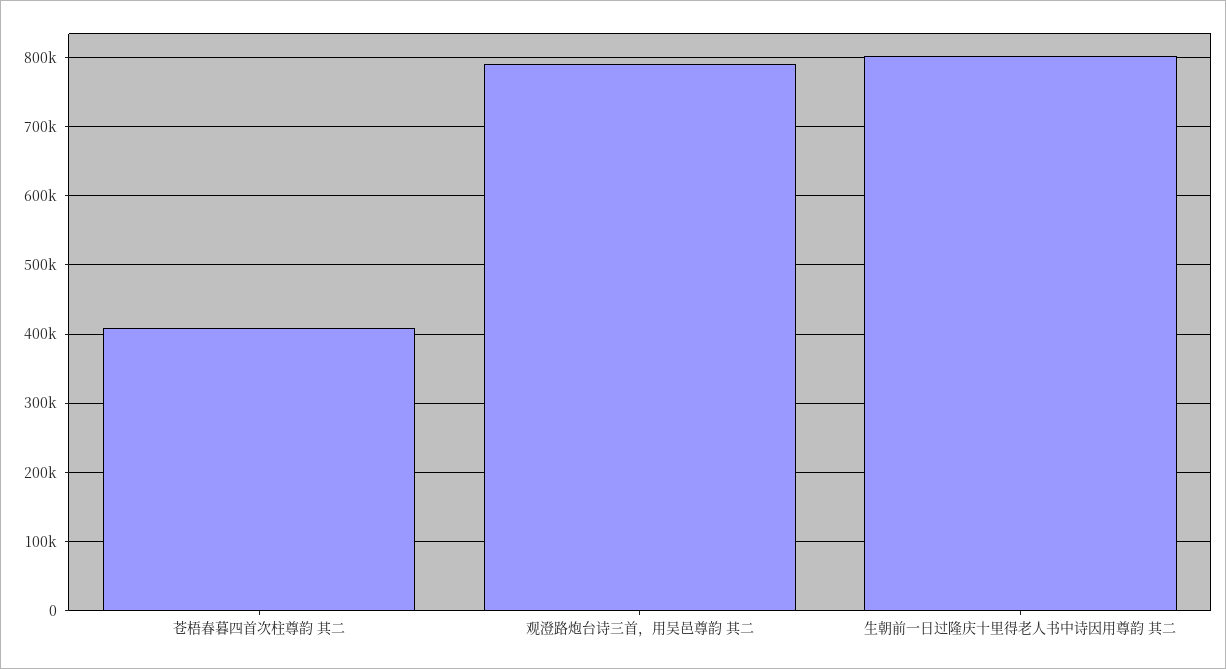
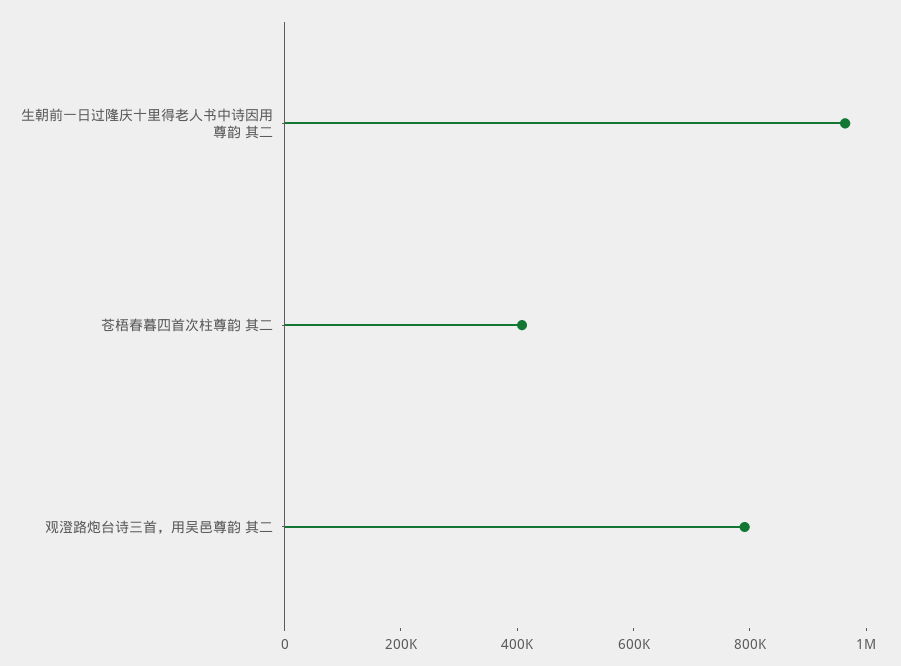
  {
    "苍梧春暮四首次柱尊韵 其二": 410000,
    "观澄路炮台诗三首，用吴邑尊韵 其二": 790000,
-   "生朝前一日过隆庆十里得老人书中诗因用尊韵 其二": 800000
+   "生朝前一日过隆庆十里得老人书中诗因用尊韵 其二": 950000
  }

